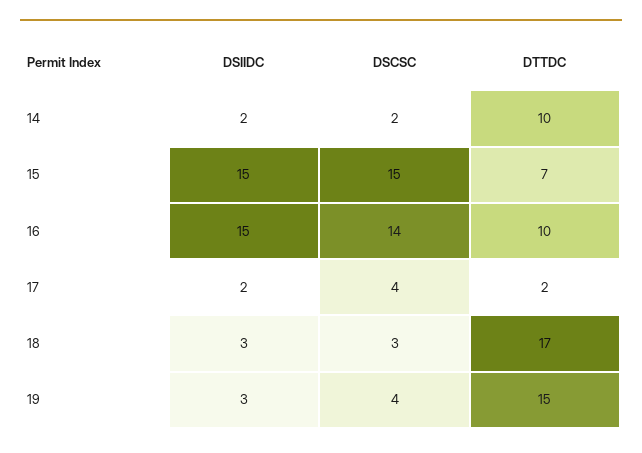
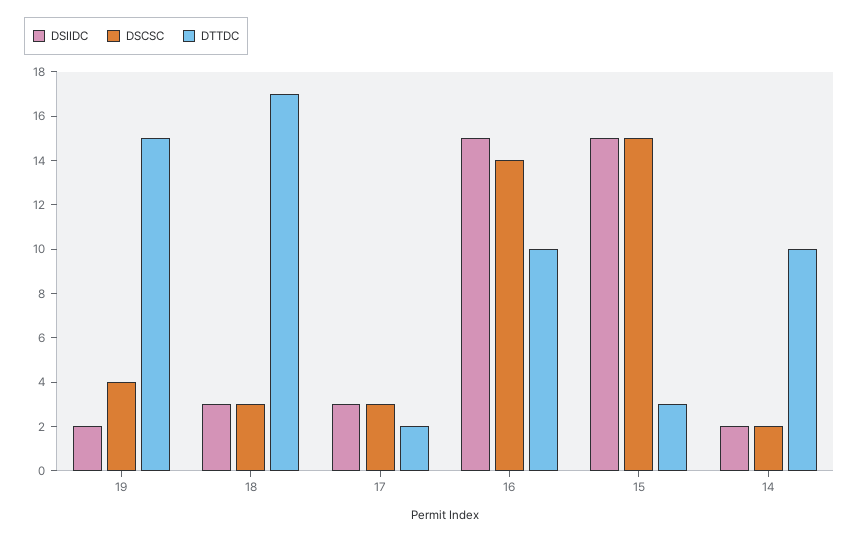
  {
    "DSIIDC": {
      "14": 2,
      "15": 15,
      "16": 15,
-     "17": 2,
+     "17": 3,
      "18": 3,
-     "19": 3
+     "19": 2
    },
    "DSCSC": {
      "14": 2,
      "15": 15,
      "16": 14,
-     "17": 4,
+     "17": 3,
      "18": 3,
      "19": 4
    },
    "DTTDC": {
      "14": 10,
-     "15": 7,
+     "15": 3,
      "16": 10,
      "17": 2,
      "18": 17,
      "19": 15
    }
  }

